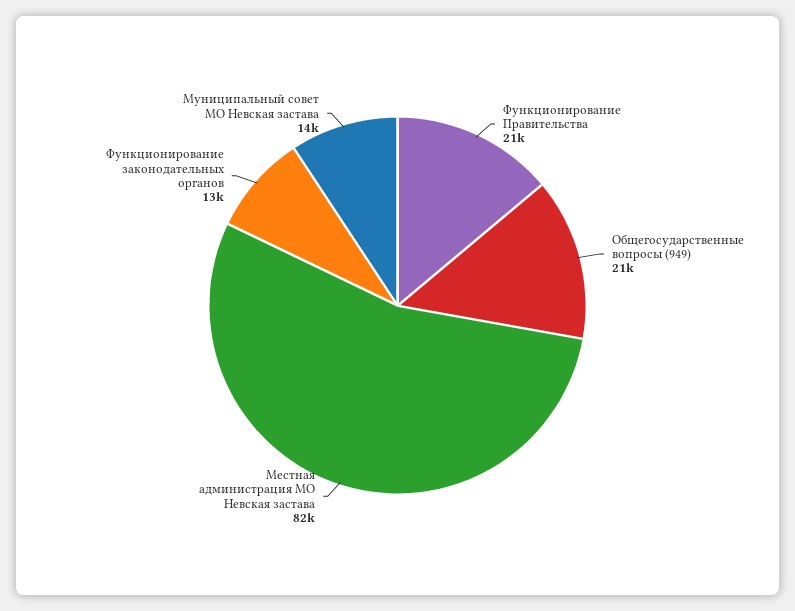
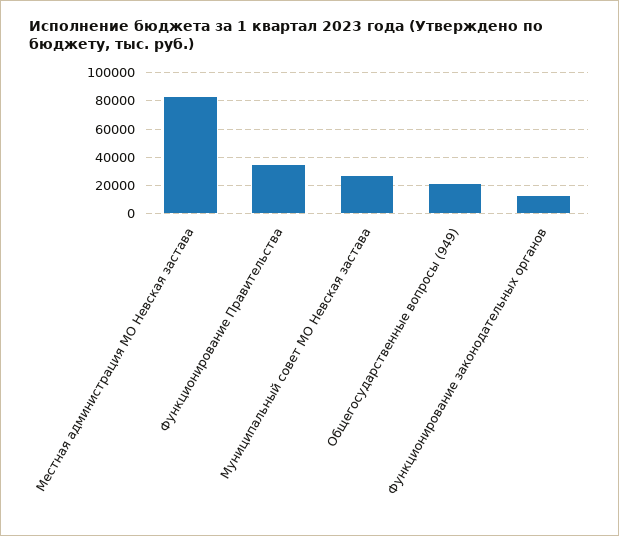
  {
-   "Функционирование Правительства": 21000,
+   "Функционирование Правительства": 35000,
    "Общегосударственные вопросы (949)": 21000,
    "Местная администрация МО Невская застава": 82000,
    "Функционирование законодательных органов": 13000,
-   "Муниципальный совет МО Невская застава": 14000
+   "Муниципальный совет МО Невская застава": 25000
  }

